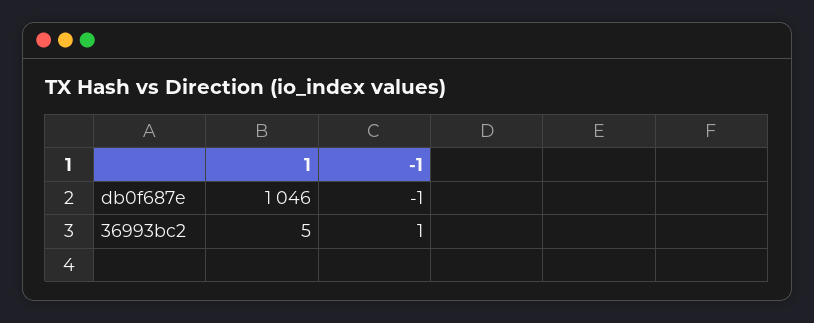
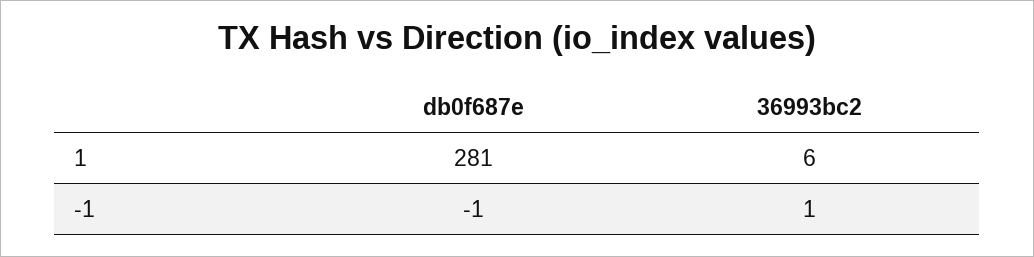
  {
    "1": {
-     "db0f687e": 1046,
+     "db0f687e": 281,
-     "36993bc2": 5
+     "36993bc2": 6
    },
    "-1": {
      "db0f687e": -1,
      "36993bc2": 1
    }
  }

